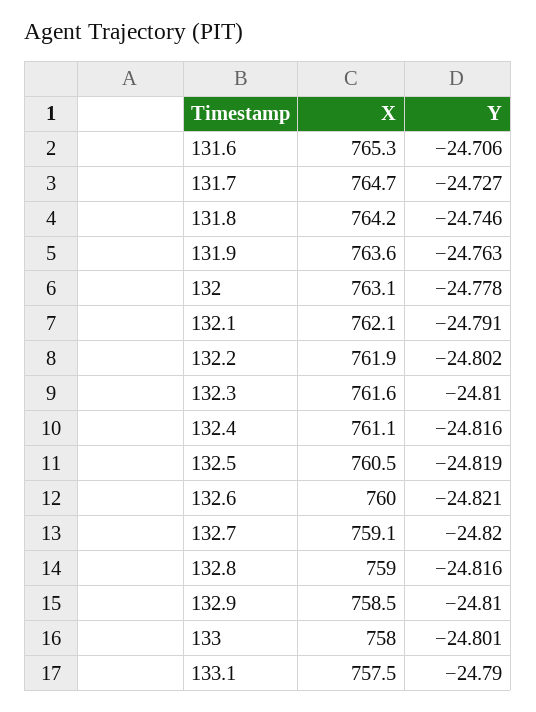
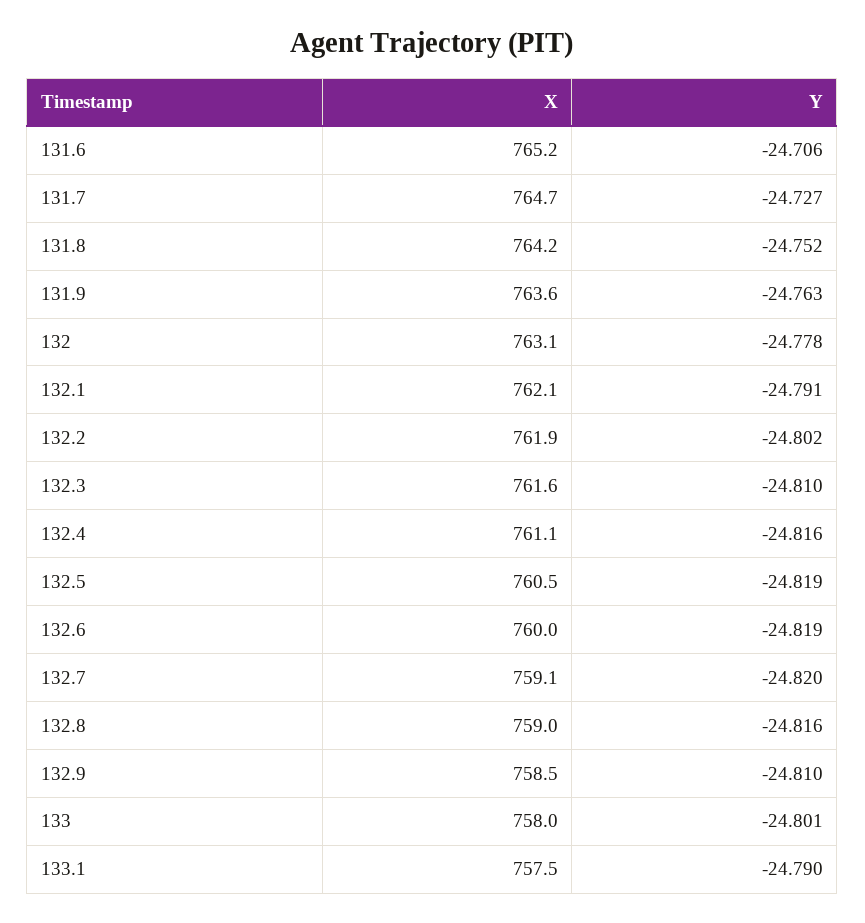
  {
    "X": {
-     "131.6": 765.3,
+     "131.6": 765.2,
      "131.7": 764.7,
      "131.8": 764.2,
      "131.9": 763.6,
      "132": 763.1,
      "132.1": 762.1,
      "132.2": 761.9,
      "132.3": 761.6,
      "132.4": 761.1,
      "132.5": 760.5,
      "132.6": 760,
      "132.7": 759.1,
      "132.8": 759,
      "132.9": 758.5,
      "133": 758,
      "133.1": 757.5
    },
    "Y": {
      "131.6": -24.706,
      "131.7": -24.727,
-     "131.8": -24.746,
+     "131.8": -24.752,
      "131.9": -24.763,
      "132": -24.778,
      "132.1": -24.791,
      "132.2": -24.802,
      "132.3": -24.81,
      "132.4": -24.816,
      "132.5": -24.819,
-     "132.6": -24.821,
+     "132.6": -24.819,
      "132.7": -24.82,
      "132.8": -24.816,
      "132.9": -24.81,
      "133": -24.801,
      "133.1": -24.79
    }
  }

